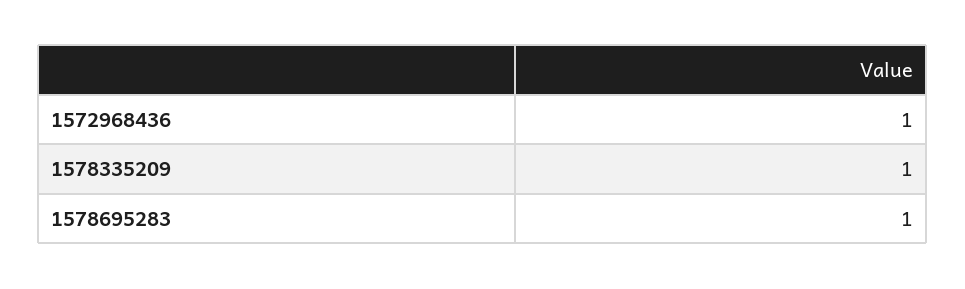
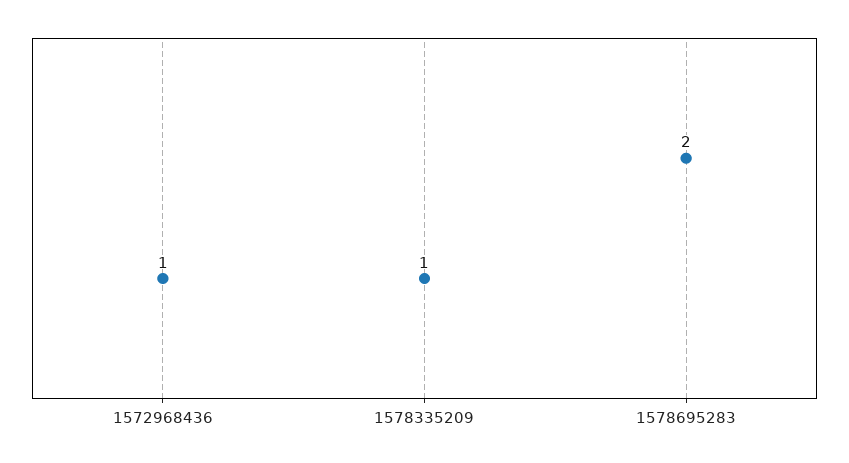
  {
    "1572968436": 1,
    "1578335209": 1,
-   "1578695283": 1
+   "1578695283": 2
  }

